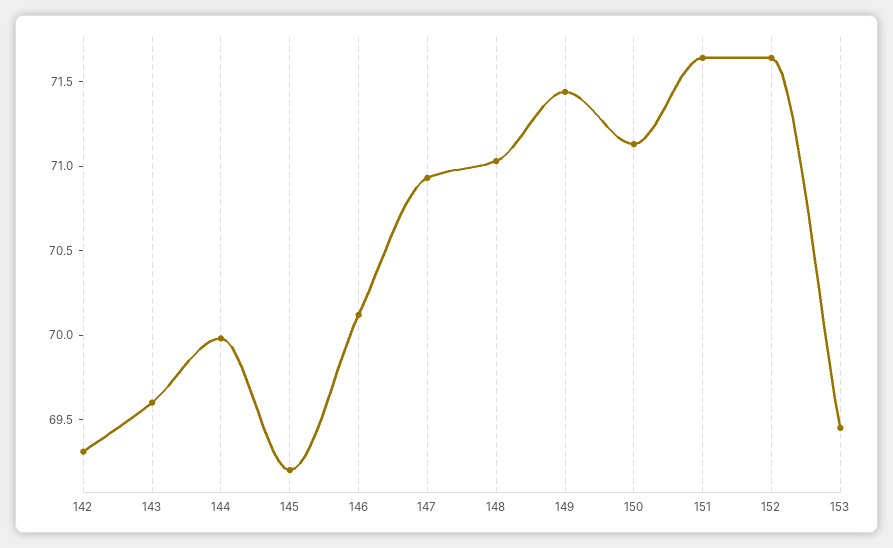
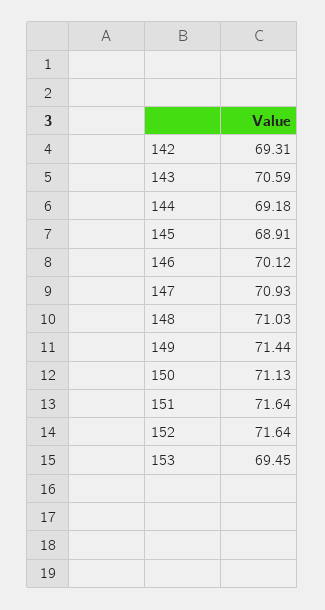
  {
    "142": 69.31,
-   "143": 69.6,
+   "143": 70.59,
-   "144": 70,
+   "144": 69.18,
-   "145": 69.2,
+   "145": 68.91,
    "146": 70.12,
    "147": 70.93,
    "148": 71.03,
    "149": 71.44,
    "150": 71.13,
    "151": 71.64,
    "152": 71.64,
    "153": 69.45
  }

